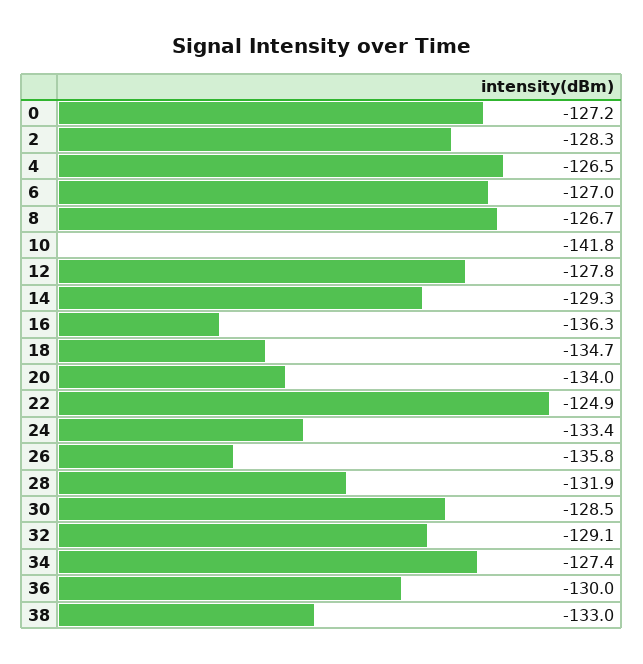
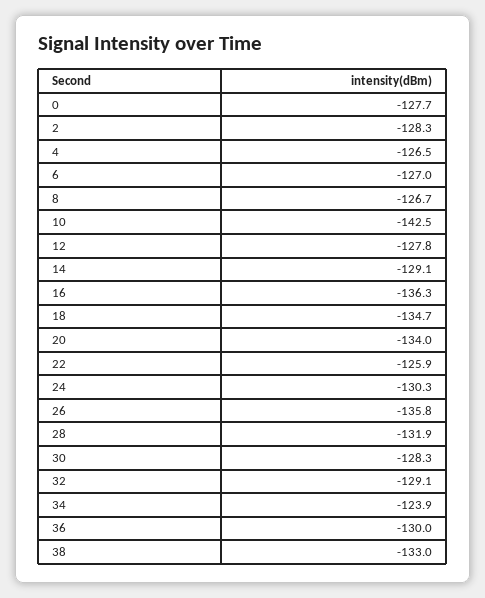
  {
-   "0": -127.2,
+   "0": -127.7,
    "2": -128.3,
    "4": -126.5,
    "6": -127,
    "8": -126.7,
-   "10": -141.8,
+   "10": -142.5,
    "12": -127.8,
-   "14": -129.3,
+   "14": -129.1,
    "16": -136.3,
    "18": -134.7,
    "20": -134,
-   "22": -124.9,
+   "22": -125.9,
-   "24": -133.4,
+   "24": -130.3,
    "26": -135.8,
    "28": -131.9,
-   "30": -128.5,
+   "30": -128.3,
    "32": -129.1,
-   "34": -127.4,
+   "34": -123.9,
    "36": -130,
    "38": -133
  }

